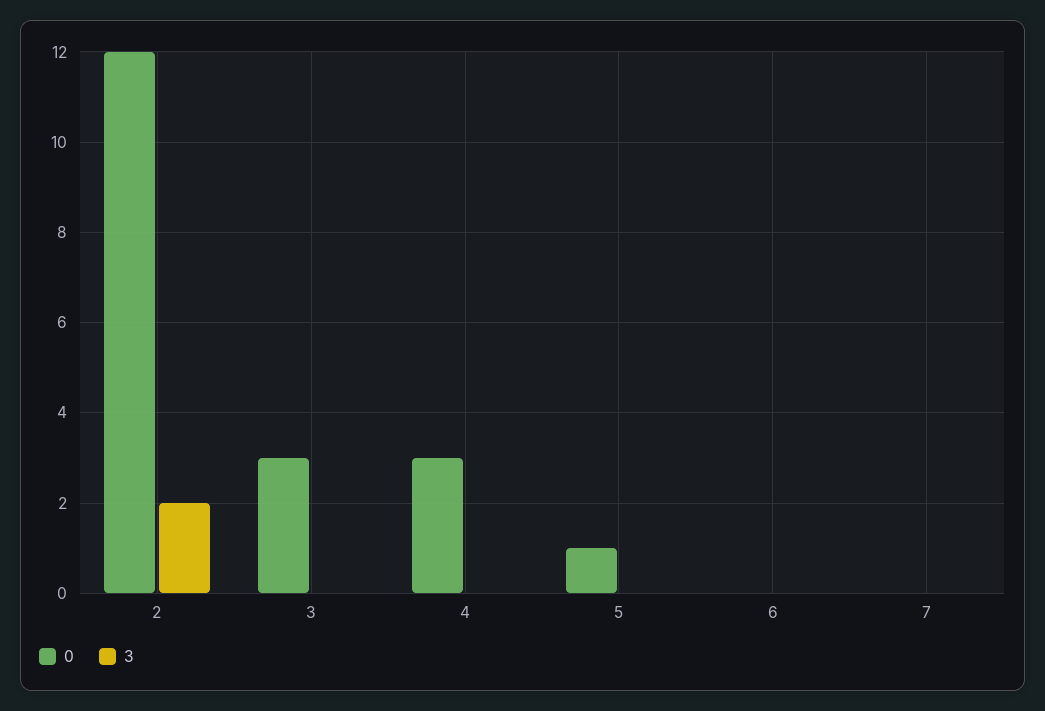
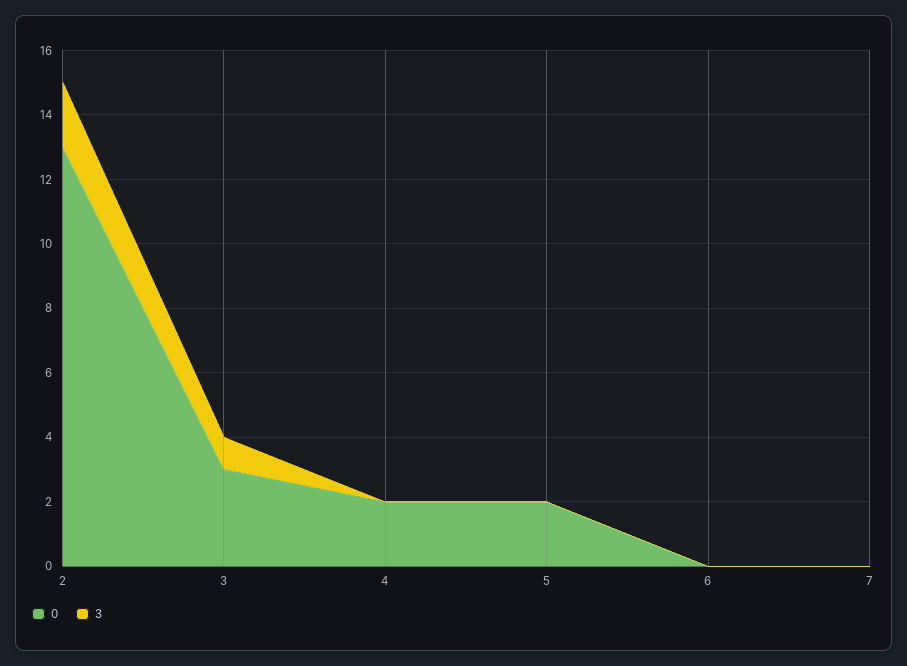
  {
    "0": {
-     "2": 12,
+     "2": 13,
      "3": 3,
-     "4": 3,
+     "4": 2,
-     "5": 1,
+     "5": 2,
      "6": 0,
      "7": 0
    },
    "3": {
      "2": 2,
-     "3": 0,
+     "3": 1,
      "4": 0,
      "5": 0,
      "6": 0,
      "7": 0
    }
  }

